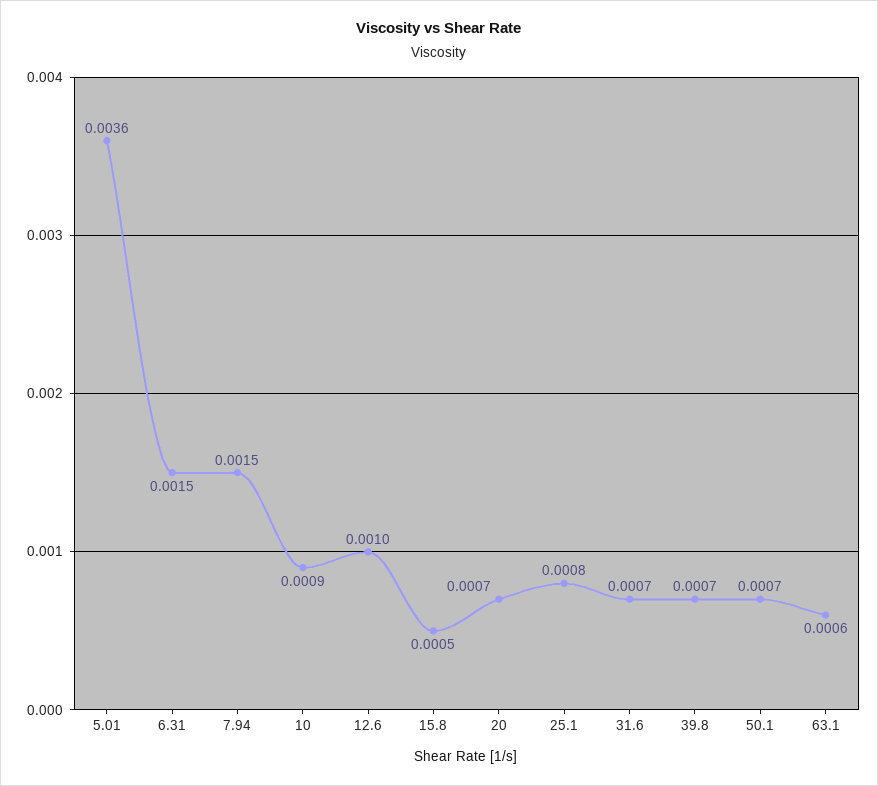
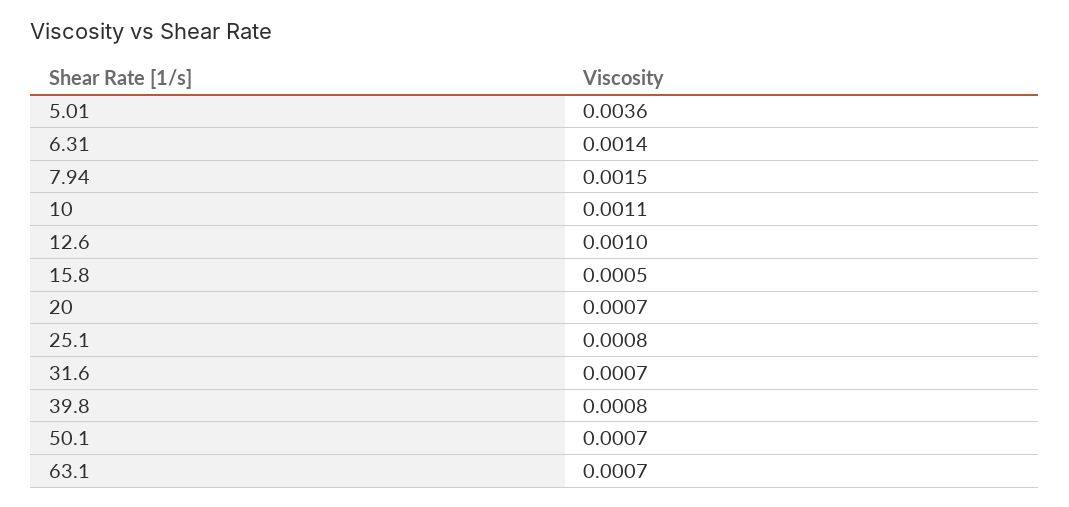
  {
    "5.01": 0.0036,
-   "6.31": 0.0015,
+   "6.31": 0.0014,
    "7.94": 0.0015,
-   "10": 0.0009,
+   "10": 0.0011,
    "12.6": 0.001,
    "15.8": 0.0005,
    "20": 0.0007,
    "25.1": 0.0008,
    "31.6": 0.0007,
-   "39.8": 0.0007,
+   "39.8": 0.0008,
    "50.1": 0.0007,
-   "63.1": 0.0006
+   "63.1": 0.0007
  }

